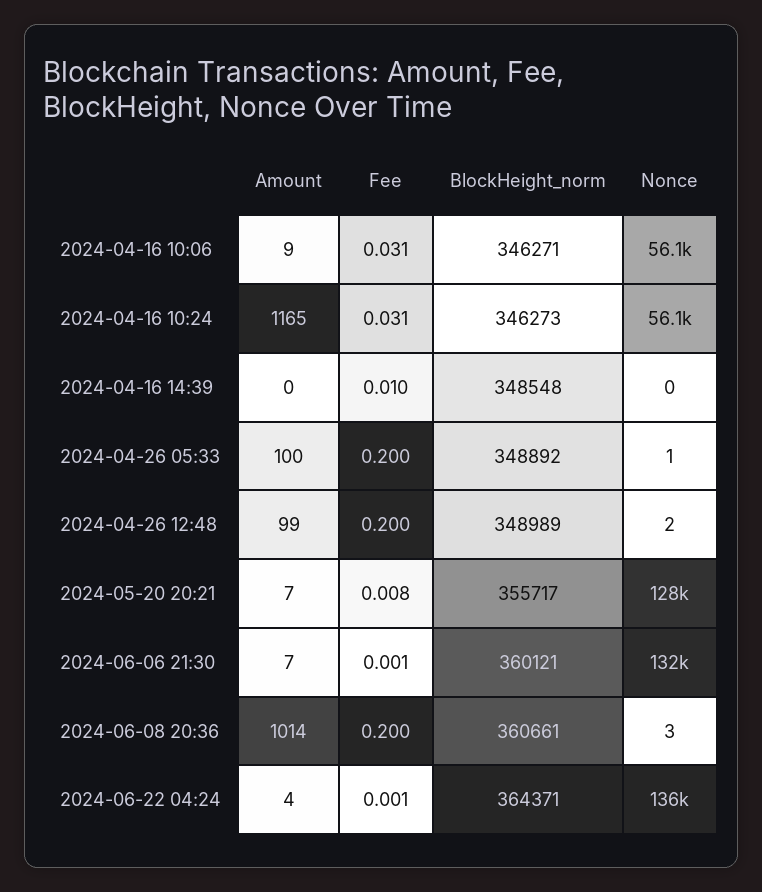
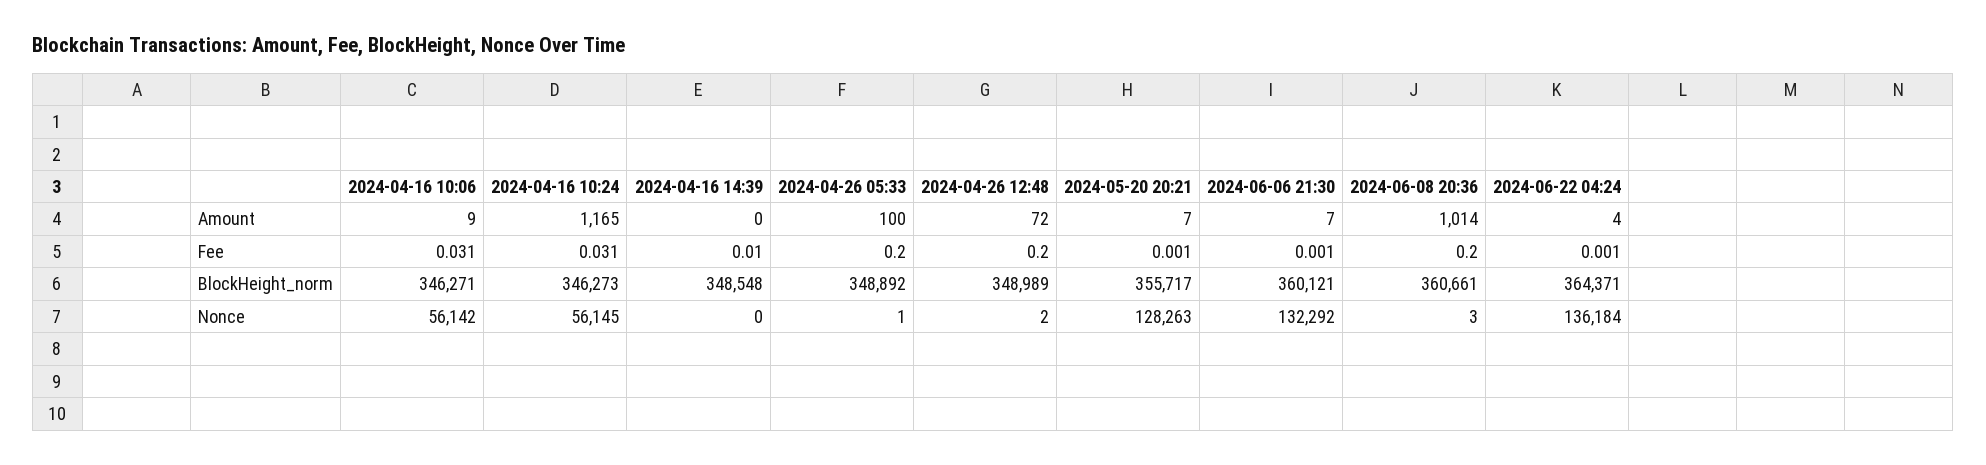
  {
    "Amount": {
      "2024-04-16 10:06": 9,
      "2024-04-16 10:24": 1165,
      "2024-04-16 14:39": 0,
      "2024-04-26 05:33": 100,
-     "2024-04-26 12:48": 99,
+     "2024-04-26 12:48": 72,
      "2024-05-20 20:21": 7,
      "2024-06-06 21:30": 7,
      "2024-06-08 20:36": 1014,
      "2024-06-22 04:24": 4
    },
    "Fee": {
      "2024-04-16 10:06": 0.031,
      "2024-04-16 10:24": 0.031,
      "2024-04-16 14:39": 0.01,
      "2024-04-26 05:33": 0.2,
      "2024-04-26 12:48": 0.2,
-     "2024-05-20 20:21": 0.008,
+     "2024-05-20 20:21": 0.001,
      "2024-06-06 21:30": 0.001,
      "2024-06-08 20:36": 0.2,
      "2024-06-22 04:24": 0.001
    },
    "BlockHeight_norm": {
      "2024-04-16 10:06": 346271,
      "2024-04-16 10:24": 346273,
      "2024-04-16 14:39": 348548,
      "2024-04-26 05:33": 348892,
      "2024-04-26 12:48": 348989,
      "2024-05-20 20:21": 355717,
      "2024-06-06 21:30": 360121,
      "2024-06-08 20:36": 360661,
      "2024-06-22 04:24": 364371
    },
    "Nonce": {
      "2024-04-16 10:06": 56142,
      "2024-04-16 10:24": 56145,
      "2024-04-16 14:39": 0,
      "2024-04-26 05:33": 1,
      "2024-04-26 12:48": 2,
      "2024-05-20 20:21": 128263,
      "2024-06-06 21:30": 132292,
      "2024-06-08 20:36": 3,
      "2024-06-22 04:24": 136184
    }
  }

